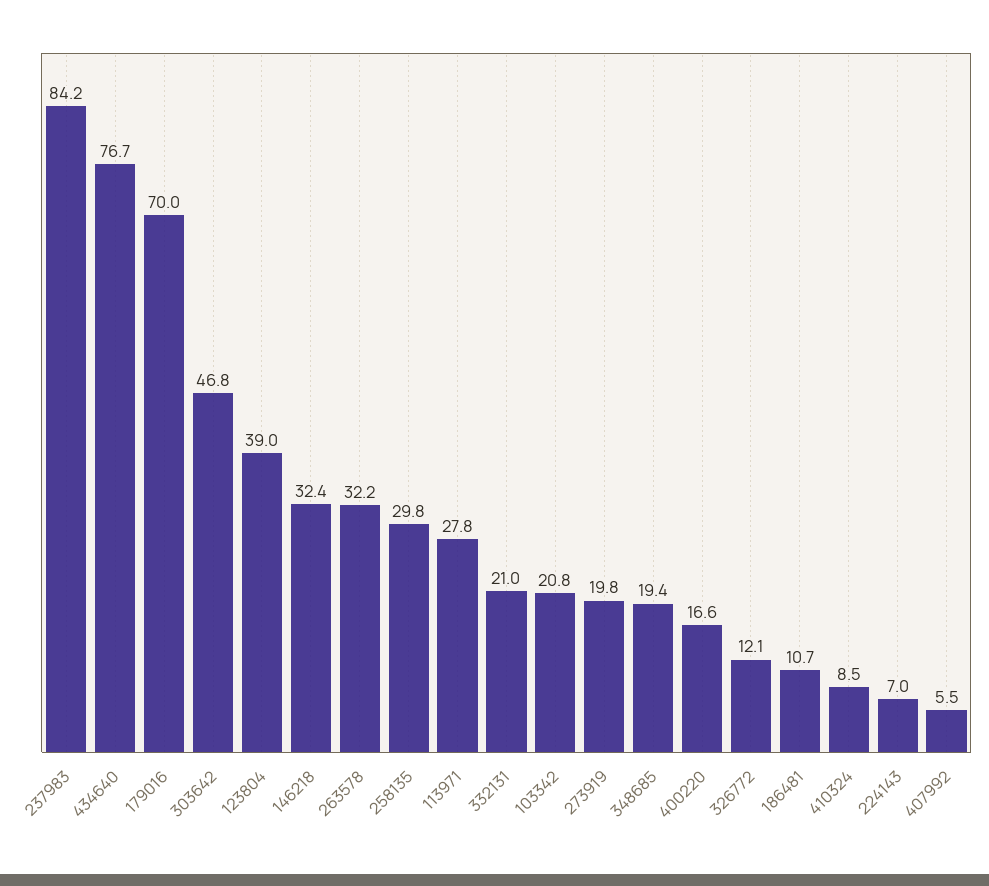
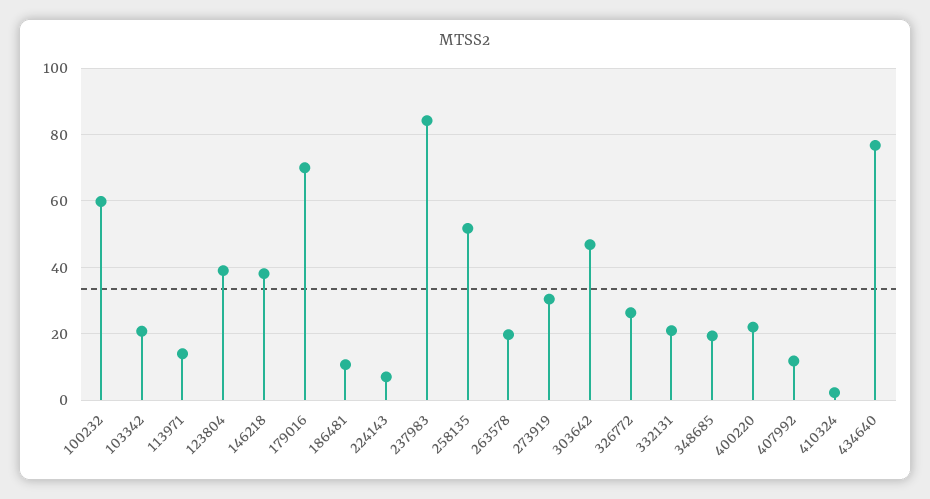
  {
    "237983": 84.2,
    "434640": 76.7,
    "179016": 70,
    "303642": 46.8,
    "123804": 39,
-   "146218": 32.4,
+   "146218": 38,
-   "263578": 32.2,
+   "263578": 20,
-   "258135": 29.8,
+   "258135": 52,
-   "113971": 27.8,
+   "113971": 14,
    "332131": 21,
    "103342": 20.8,
-   "273919": 19.8,
+   "273919": 30,
    "348685": 19.4,
-   "400220": 16.6,
+   "400220": 22,
-   "326772": 12.1,
+   "326772": 26,
    "186481": 10.7,
-   "410324": 8.5,
+   "410324": 2,
    "224143": 7,
-   "407992": 5.5
+   "407992": 12,
+   "100232": 60
  }

